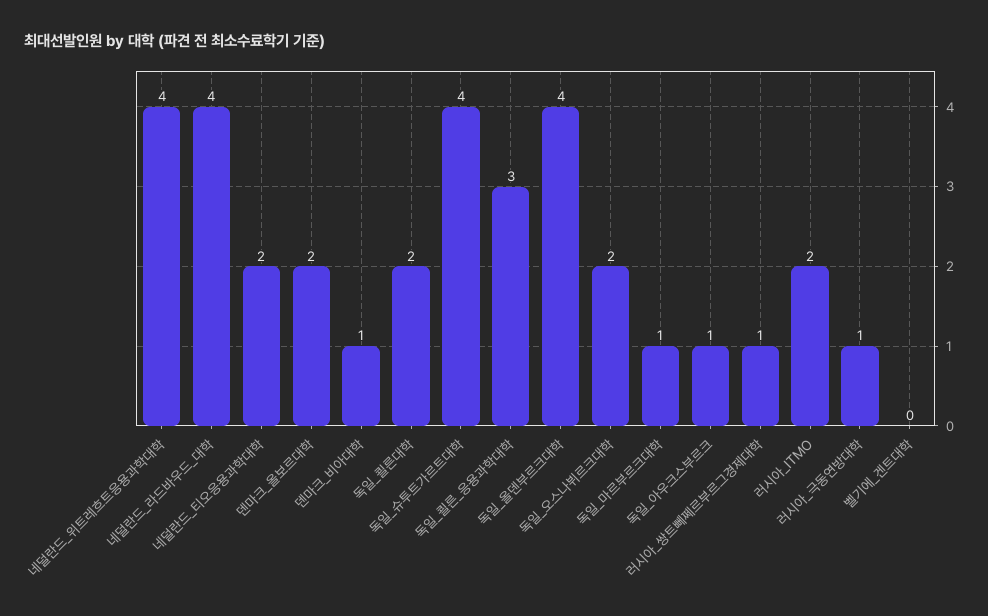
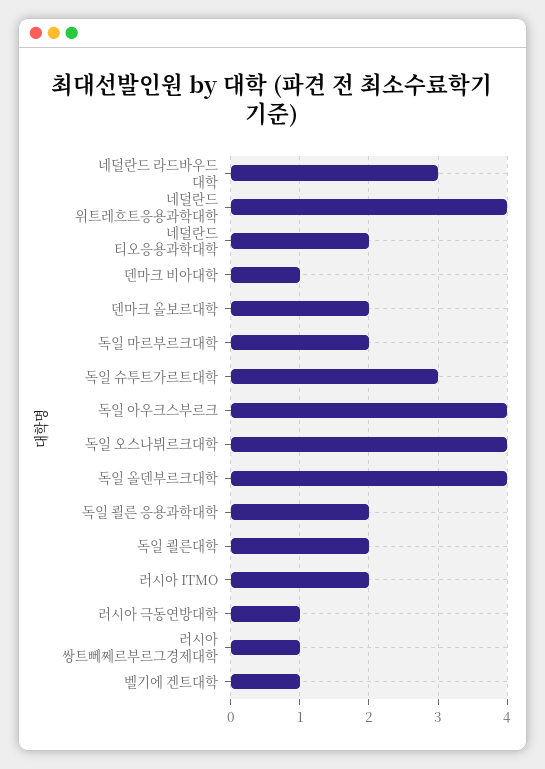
  {
    "네덜란드_위트레흐트응용과학대학": 4,
-   "네덜란드_라드바우드_대학": 4,
+   "네덜란드_라드바우드_대학": 3,
    "네덜란드_티오응용과학대학": 2,
    "덴마크_올보르대학": 2,
    "덴마크_비아대학": 1,
    "독일_쾰른대학": 2,
-   "독일_슈투트가르트대학": 4,
+   "독일_슈투트가르트대학": 3,
-   "독일_쾰른_응용과학대학": 3,
+   "독일_쾰른_응용과학대학": 2,
    "독일_올덴부르크대학": 4,
-   "독일_오스나뷔르크대학": 2,
+   "독일_오스나뷔르크대학": 4,
-   "독일_마르부르크대학": 1,
+   "독일_마르부르크대학": 2,
-   "독일_아우크스부르크": 1,
+   "독일_아우크스부르크": 4,
    "러시아_쌍트뻬쩨르부르그경제대학": 1,
    "러시아_ITMO": 2,
    "러시아_극동연방대학": 1,
-   "벨기에_겐트대학": 0
+   "벨기에_겐트대학": 1
  }

